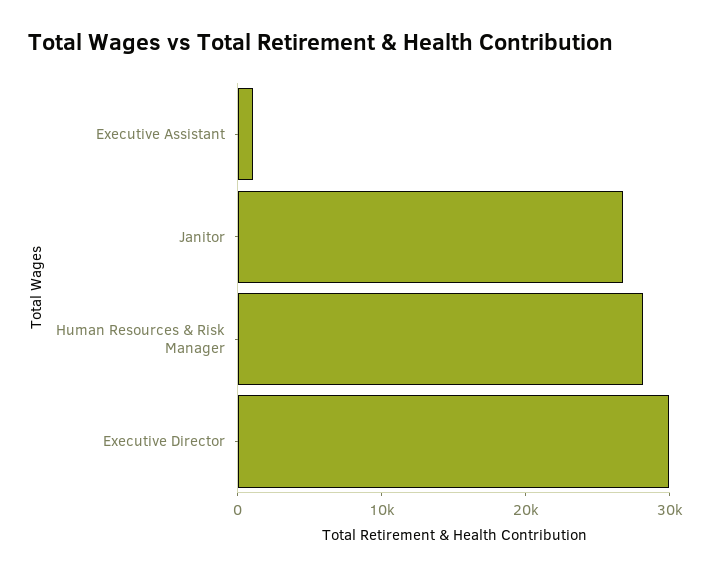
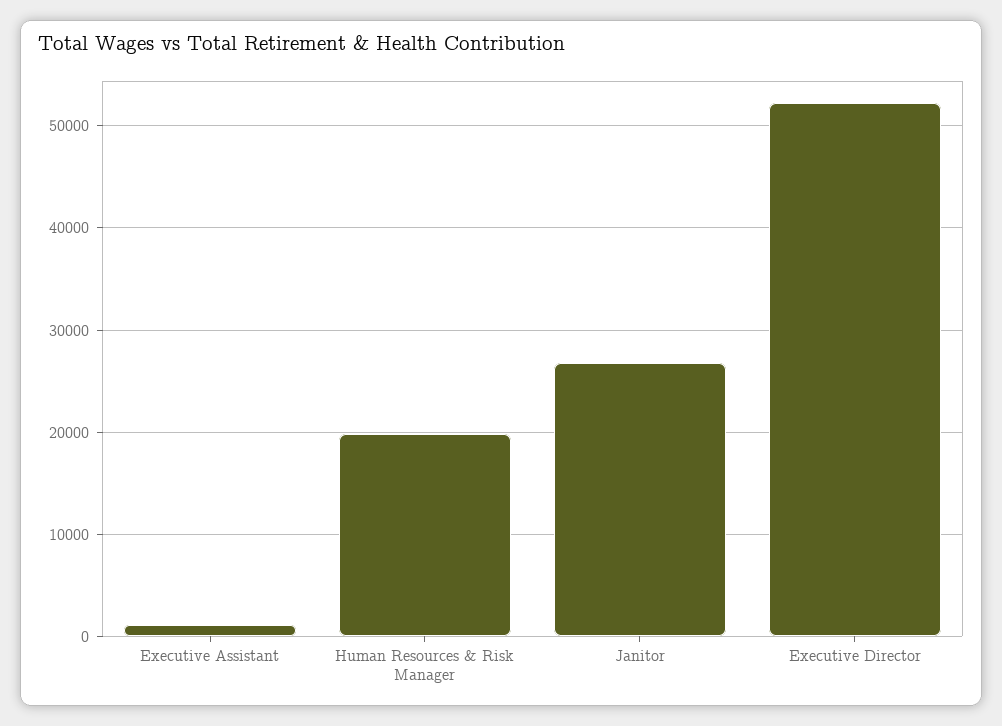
  {
    "Executive Assistant": 1000,
    "Janitor": 27000,
-   "Human Resources & Risk Manager": 28000,
+   "Human Resources & Risk Manager": 20000,
-   "Executive Director": 30000
+   "Executive Director": 52000
  }

